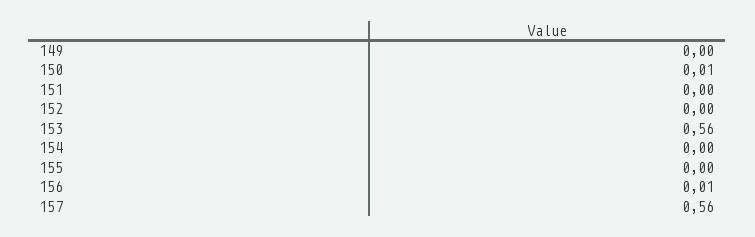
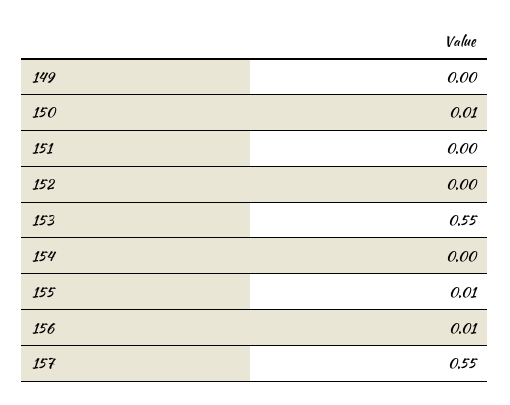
  {
    "149": 0,
    "150": 0.01,
    "151": 0,
    "152": 0,
-   "153": 0.56,
+   "153": 0.55,
    "154": 0,
-   "155": 0,
+   "155": 0.01,
    "156": 0.01,
-   "157": 0.56
+   "157": 0.55
  }

